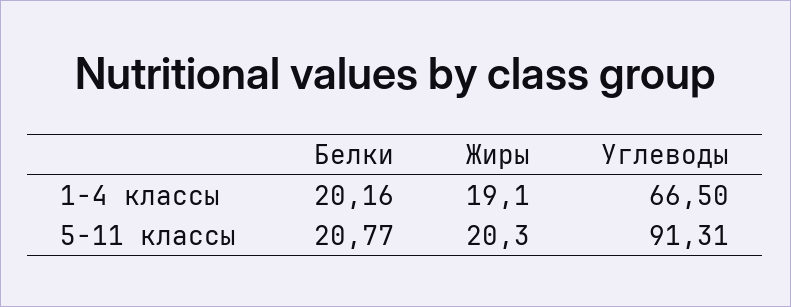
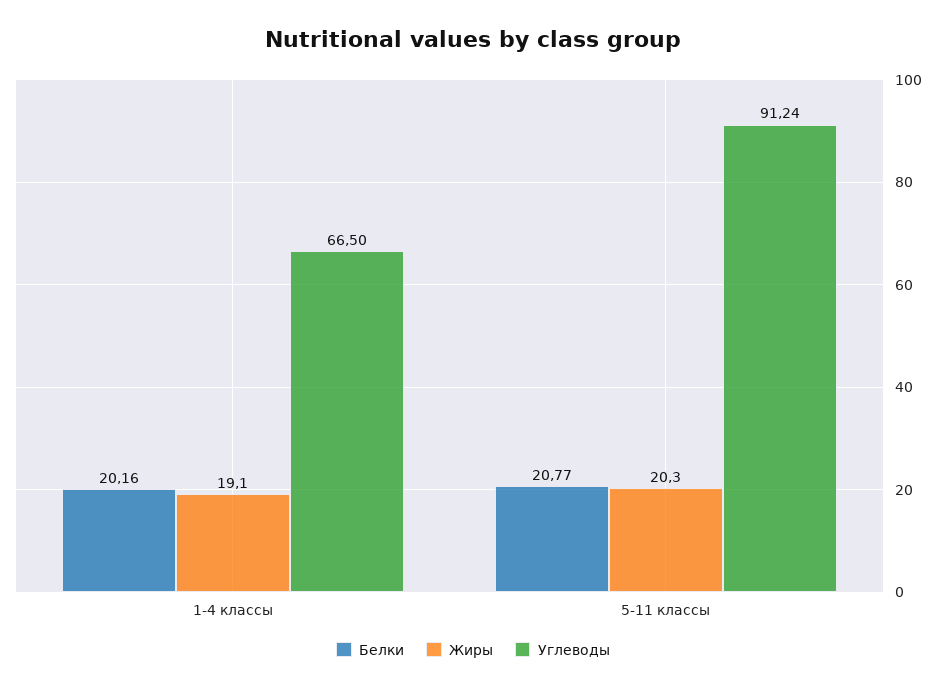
  {
    "Белки": {
      "1-4 классы": 20.16,
      "5-11 классы": 20.77
    },
    "Жиры": {
      "1-4 классы": 19.1,
      "5-11 классы": 20.3
    },
    "Углеводы": {
      "1-4 классы": 66.5,
-     "5-11 классы": 91.31
+     "5-11 классы": 91.24
    }
  }

